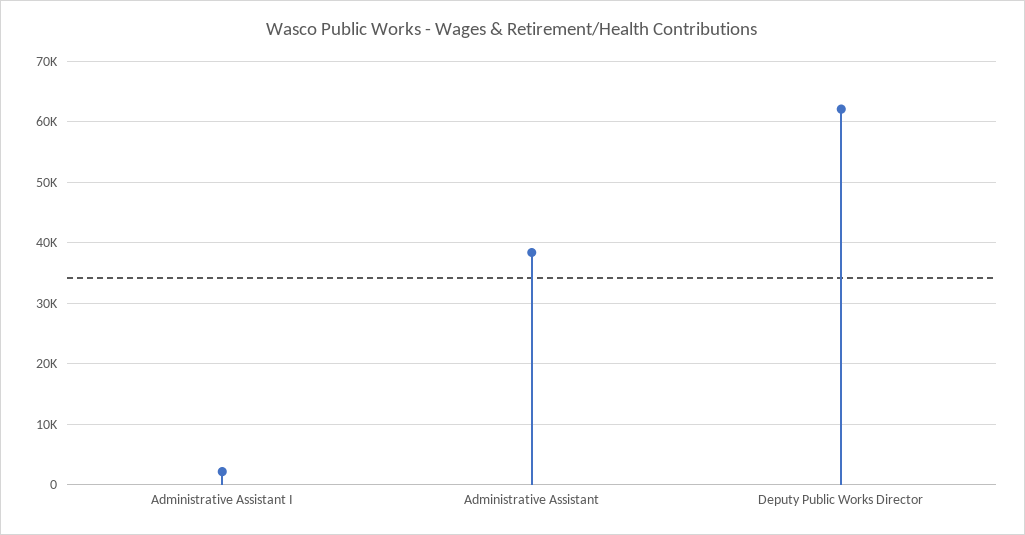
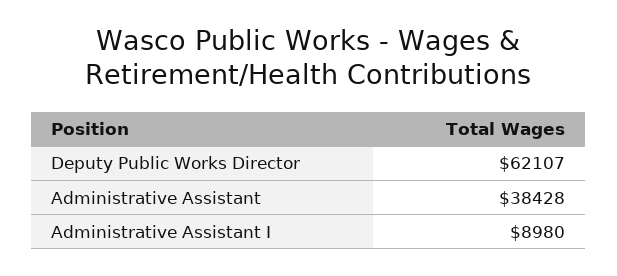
  {
-   "Administrative Assistant I": 2000,
+   "Administrative Assistant I": 8980,
    "Administrative Assistant": 38428,
    "Deputy Public Works Director": 62107
  }

